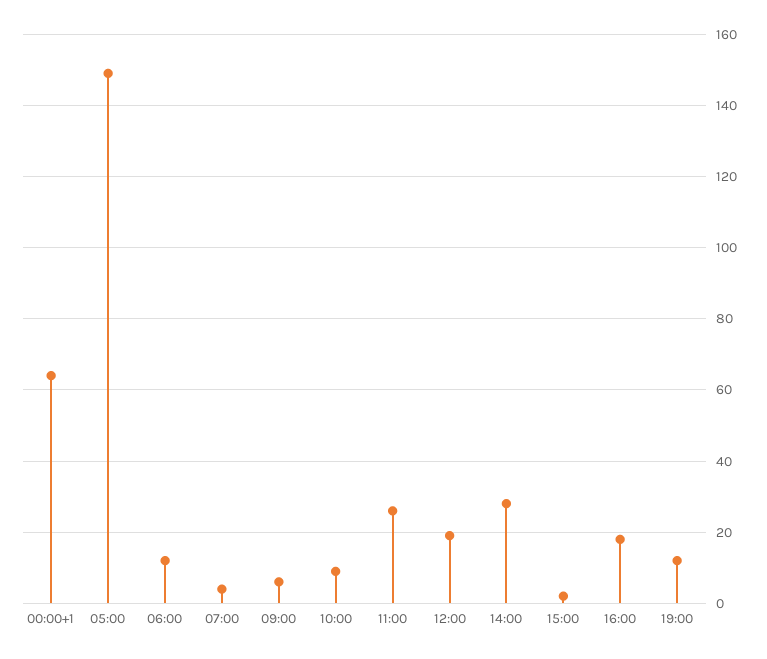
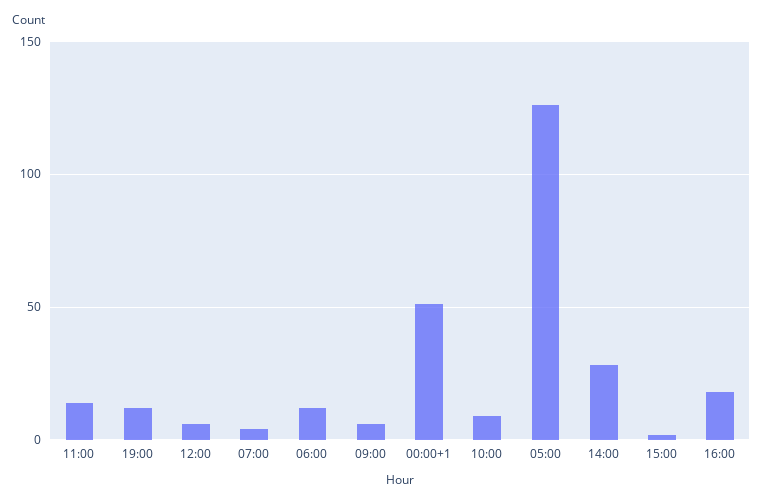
  {
-   "00:00+1": 65,
+   "00:00+1": 50,
-   "05:00": 150,
+   "05:00": 125,
    "06:00": 10,
    "07:00": 5,
    "09:00": 5,
    "10:00": 10,
-   "11:00": 25,
+   "11:00": 15,
-   "12:00": 20,
+   "12:00": 5,
    "14:00": 30,
    "15:00": 0,
    "16:00": 20,
    "19:00": 10
  }

